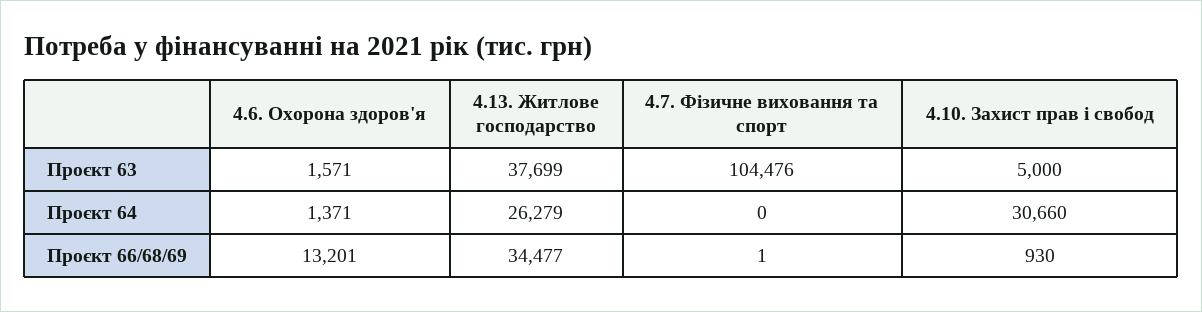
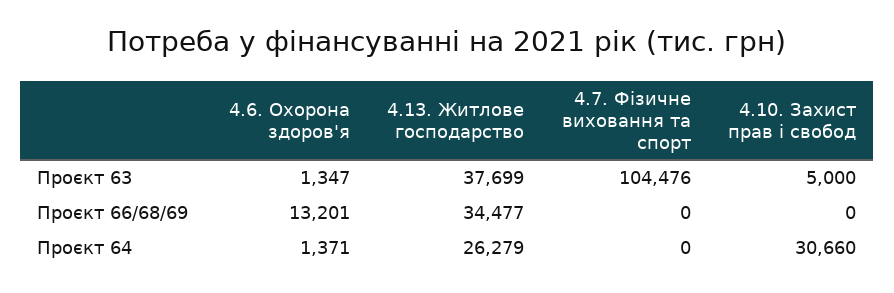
  {
    "4.6. Охорона здоров'я": {
-     "Проєкт 63": 1571,
+     "Проєкт 63": 1347,
      "Проєкт 64": 1371,
      "Проєкт 66/68/69": 13201
    },
    "4.13. Житлове господарство": {
      "Проєкт 63": 37699,
      "Проєкт 64": 26279,
      "Проєкт 66/68/69": 34477
    },
    "4.7. Фізичне виховання та спорт": {
      "Проєкт 63": 104476,
      "Проєкт 64": 0,
-     "Проєкт 66/68/69": 1
+     "Проєкт 66/68/69": 0
    },
    "4.10. Захист прав і свобод": {
      "Проєкт 63": 5000,
      "Проєкт 64": 30660,
-     "Проєкт 66/68/69": 930
+     "Проєкт 66/68/69": 0
    }
  }

